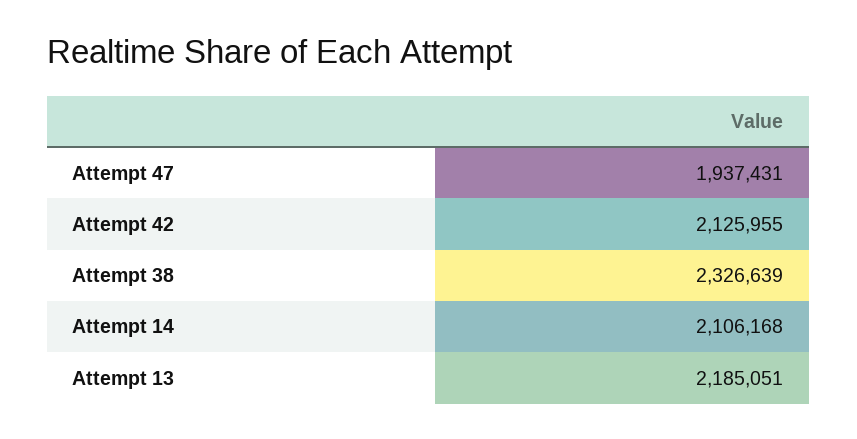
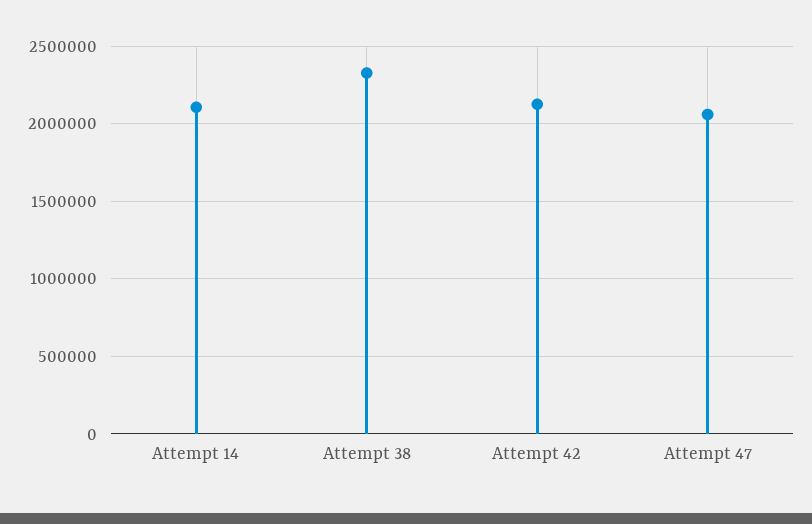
  {
-   "Attempt 47": 1937431,
+   "Attempt 47": 2050000,
    "Attempt 42": 2125955,
    "Attempt 38": 2326639,
-   "Attempt 14": 2106168,
+   "Attempt 14": 2106168
-   "Attempt 13": 2185051
  }

